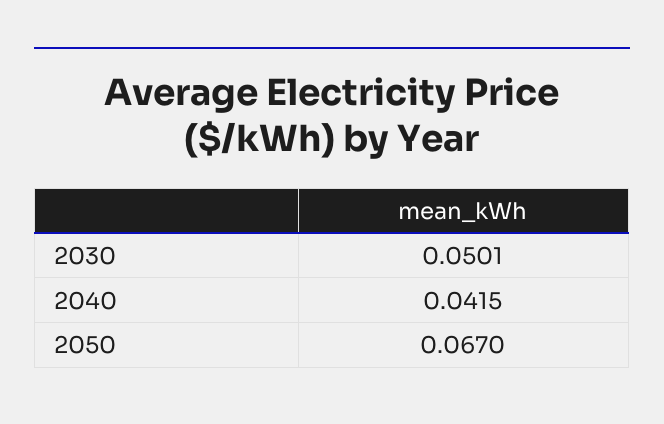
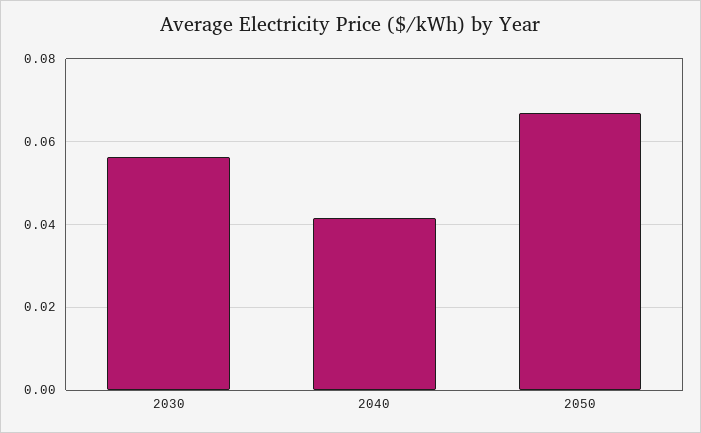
  {
-   "2030": 0.0501,
+   "2030": 0.056,
    "2040": 0.0415,
    "2050": 0.067
  }

